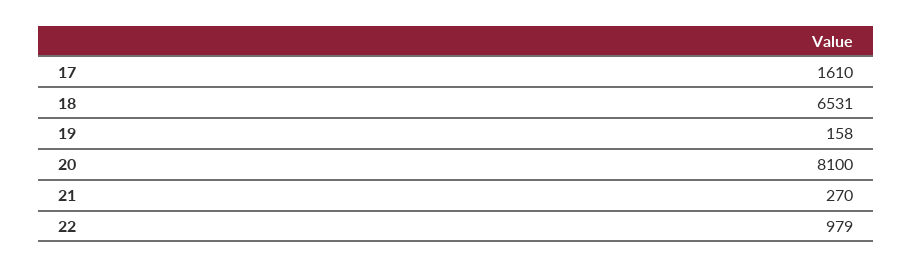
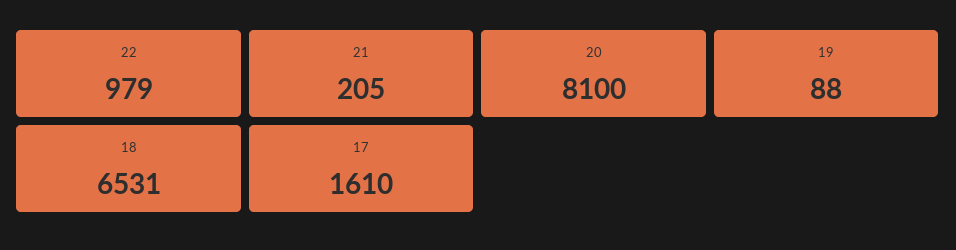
  {
    "17": 1610,
    "18": 6531,
-   "19": 158,
+   "19": 88,
    "20": 8100,
-   "21": 270,
+   "21": 205,
    "22": 979
  }

